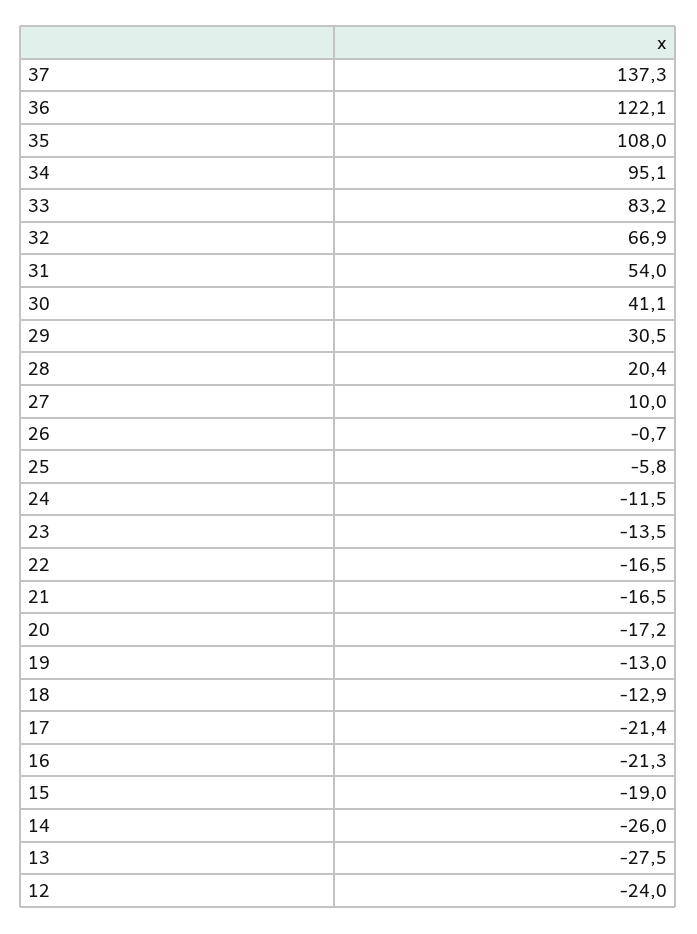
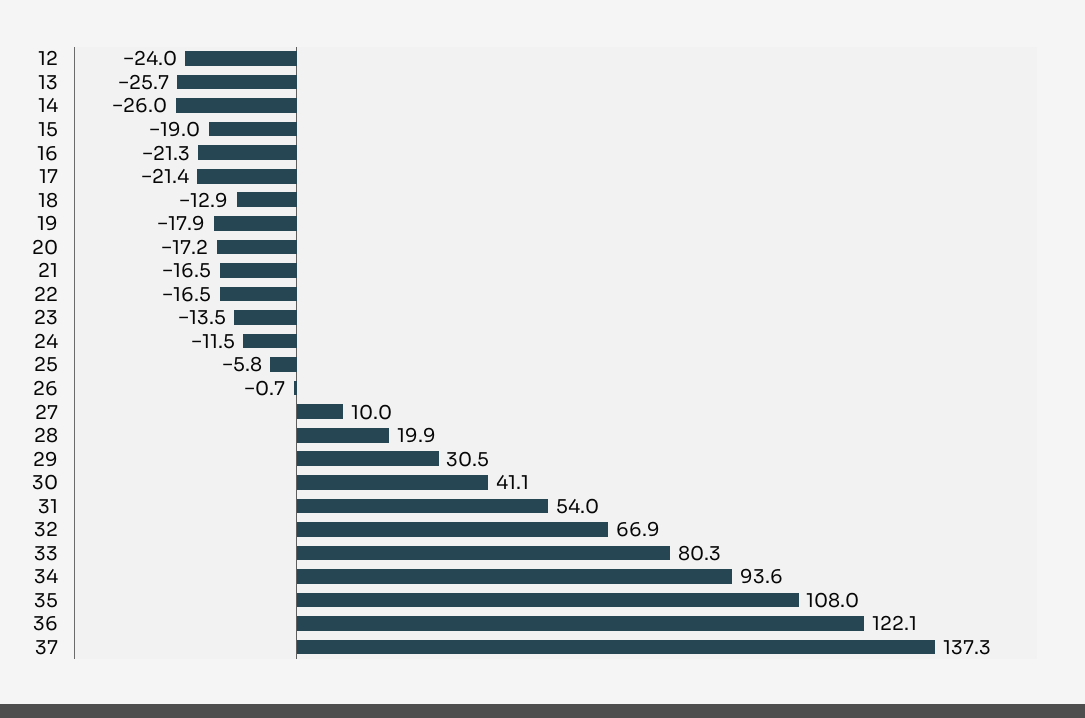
  {
    "37": 137.3,
    "36": 122.1,
    "35": 108,
-   "34": 95.1,
+   "34": 93.6,
-   "33": 83.2,
+   "33": 80.3,
    "32": 66.9,
    "31": 54,
    "30": 41.1,
    "29": 30.5,
-   "28": 20.4,
+   "28": 19.9,
    "27": 10,
    "26": -0.7,
    "25": -5.8,
    "24": -11.5,
    "23": -13.5,
    "22": -16.5,
    "21": -16.5,
    "20": -17.2,
-   "19": -13,
+   "19": -17.9,
    "18": -12.9,
    "17": -21.4,
    "16": -21.3,
    "15": -19,
    "14": -26,
-   "13": -27.5,
+   "13": -25.7,
    "12": -24
  }

